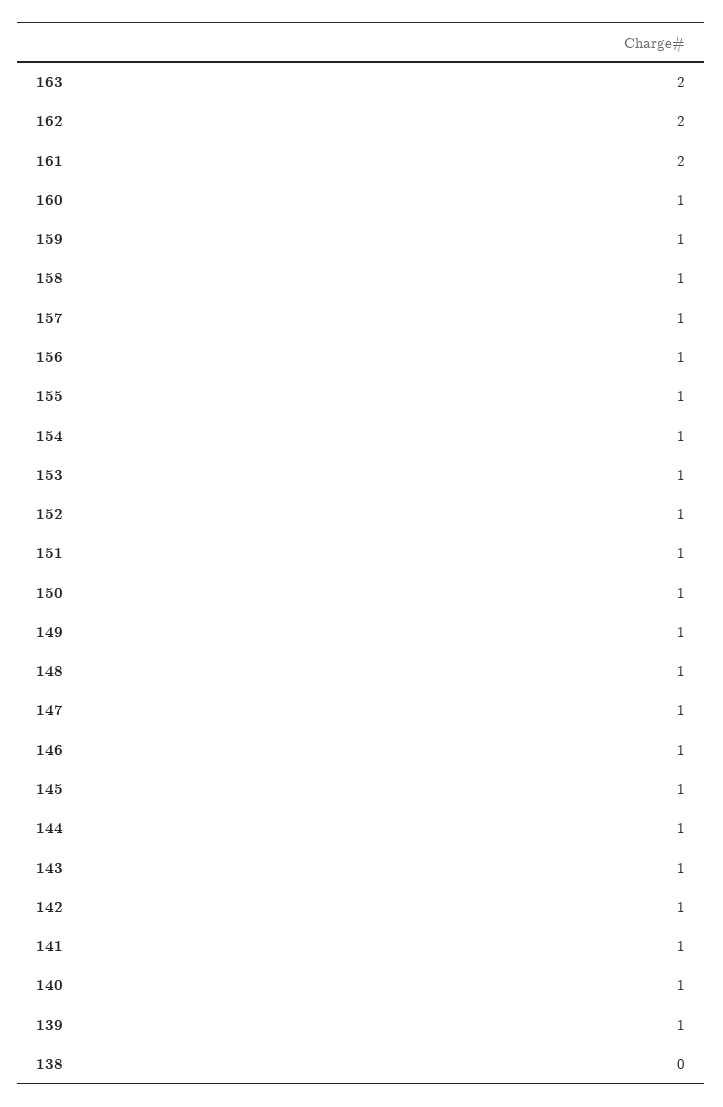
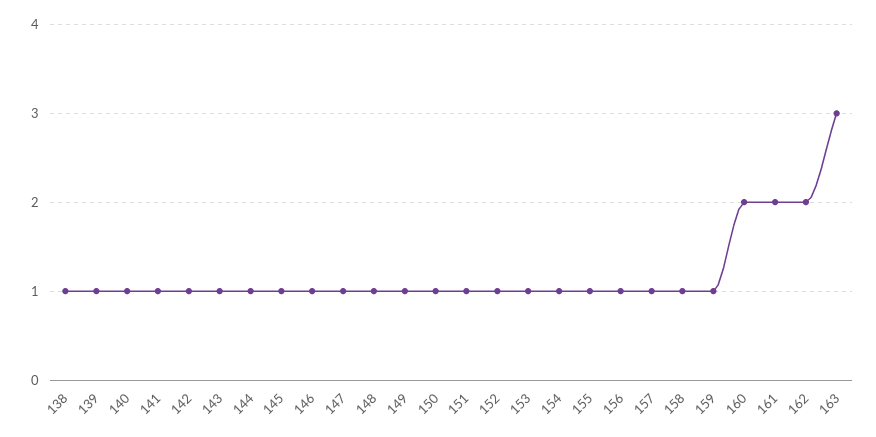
  {
-   "163": 2,
+   "163": 3,
    "162": 2,
    "161": 2,
-   "160": 1,
+   "160": 2,
    "159": 1,
    "158": 1,
    "157": 1,
    "156": 1,
    "155": 1,
    "154": 1,
    "153": 1,
    "152": 1,
    "151": 1,
    "150": 1,
    "149": 1,
    "148": 1,
    "147": 1,
    "146": 1,
    "145": 1,
    "144": 1,
    "143": 1,
    "142": 1,
    "141": 1,
    "140": 1,
    "139": 1,
-   "138": 0
+   "138": 1
  }

